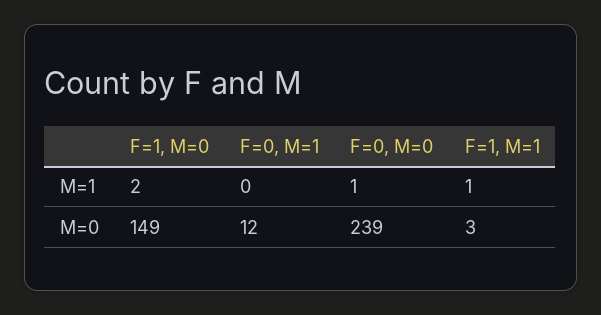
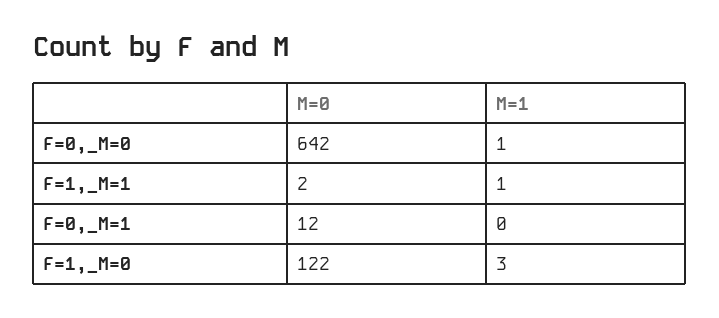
  {
    "F=1, M=0": {
-     "M=1": 2,
+     "M=1": 3,
-     "M=0": 149
+     "M=0": 122
    },
    "F=0, M=1": {
      "M=1": 0,
      "M=0": 12
    },
    "F=0, M=0": {
      "M=1": 1,
-     "M=0": 239
+     "M=0": 642
    },
    "F=1, M=1": {
      "M=1": 1,
-     "M=0": 3
+     "M=0": 2
    }
  }

